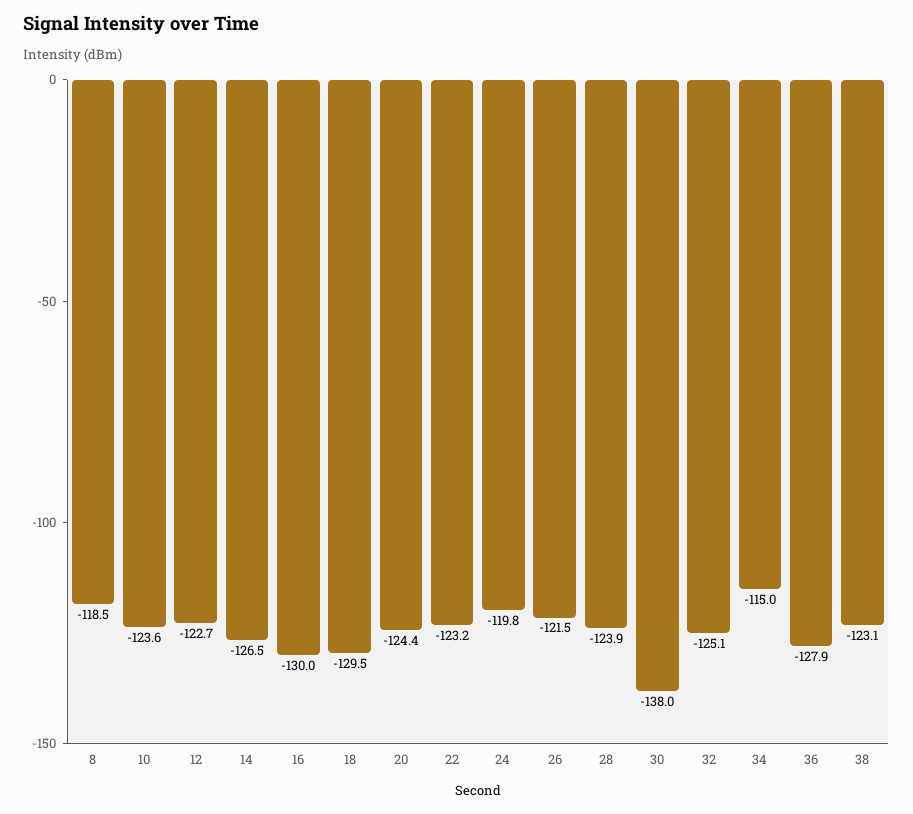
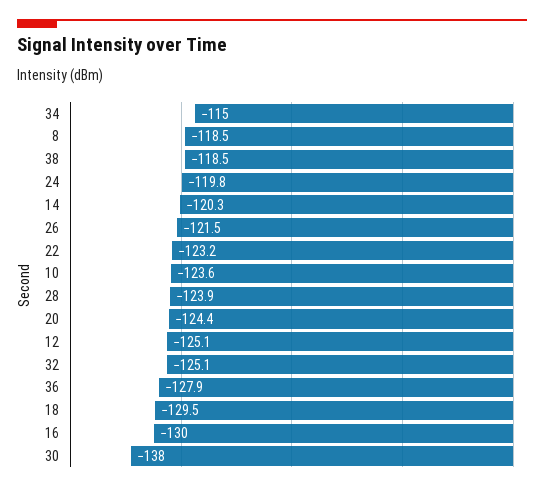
  {
    "8": -118.5,
    "10": -123.6,
-   "12": -122.7,
+   "12": -125.1,
-   "14": -126.5,
+   "14": -120.3,
    "16": -130,
    "18": -129.5,
    "20": -124.4,
    "22": -123.2,
    "24": -119.8,
    "26": -121.5,
    "28": -123.9,
    "30": -138,
    "32": -125.1,
    "34": -115,
    "36": -127.9,
-   "38": -123.1
+   "38": -118.5
  }

